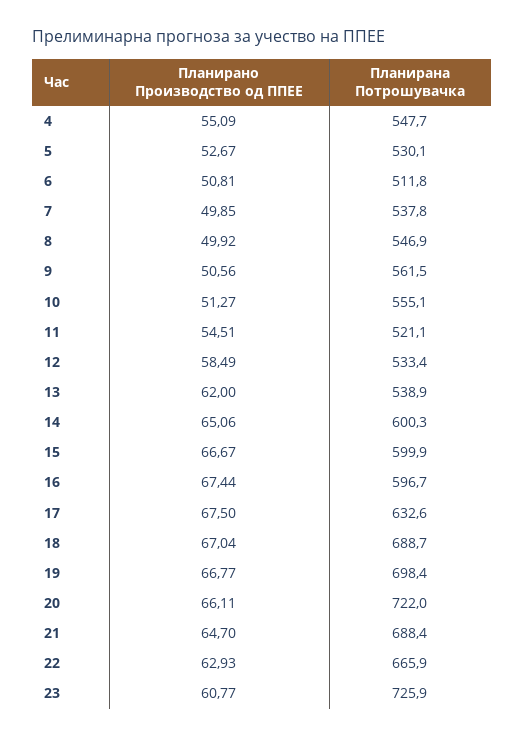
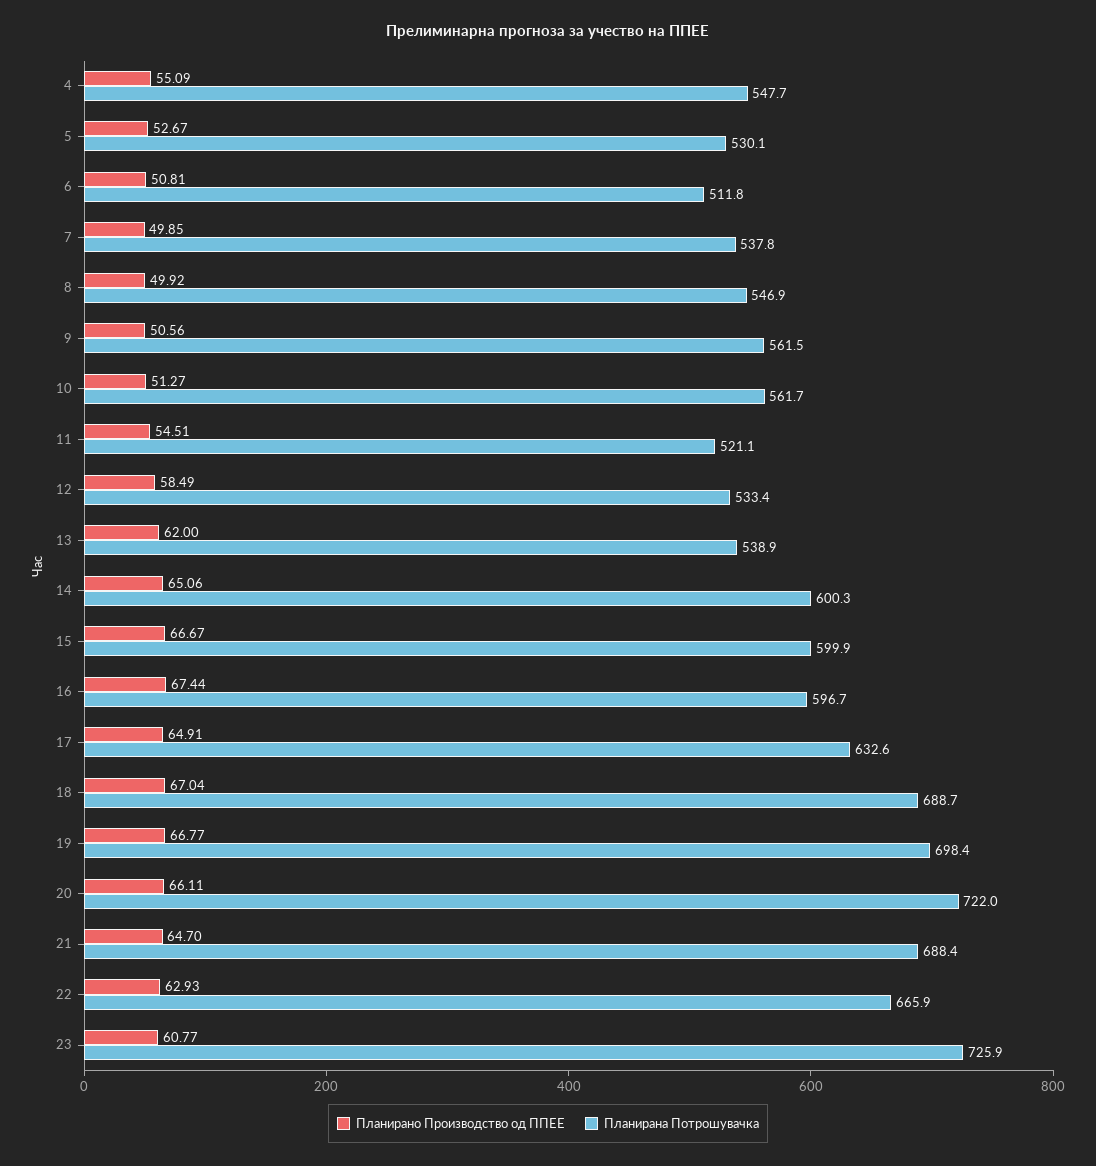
  {
    "Планирано Производство од ППЕЕ": {
      "4": 55.09,
      "5": 52.67,
      "6": 50.81,
      "7": 49.85,
      "8": 49.92,
      "9": 50.56,
      "10": 51.27,
      "11": 54.51,
      "12": 58.49,
      "13": 62,
      "14": 65.06,
      "15": 66.67,
      "16": 67.44,
-     "17": 67.5,
+     "17": 64.91,
      "18": 67.04,
      "19": 66.77,
      "20": 66.11,
      "21": 64.7,
      "22": 62.93,
      "23": 60.77
    },
    "Планирана Потрошувачка": {
      "4": 547.7,
      "5": 530.1,
      "6": 511.8,
      "7": 537.8,
      "8": 546.9,
      "9": 561.5,
-     "10": 555.1,
+     "10": 561.7,
      "11": 521.1,
      "12": 533.4,
      "13": 538.9,
      "14": 600.3,
      "15": 599.9,
      "16": 596.7,
      "17": 632.6,
      "18": 688.7,
      "19": 698.4,
      "20": 722,
      "21": 688.4,
      "22": 665.9,
      "23": 725.9
    }
  }

